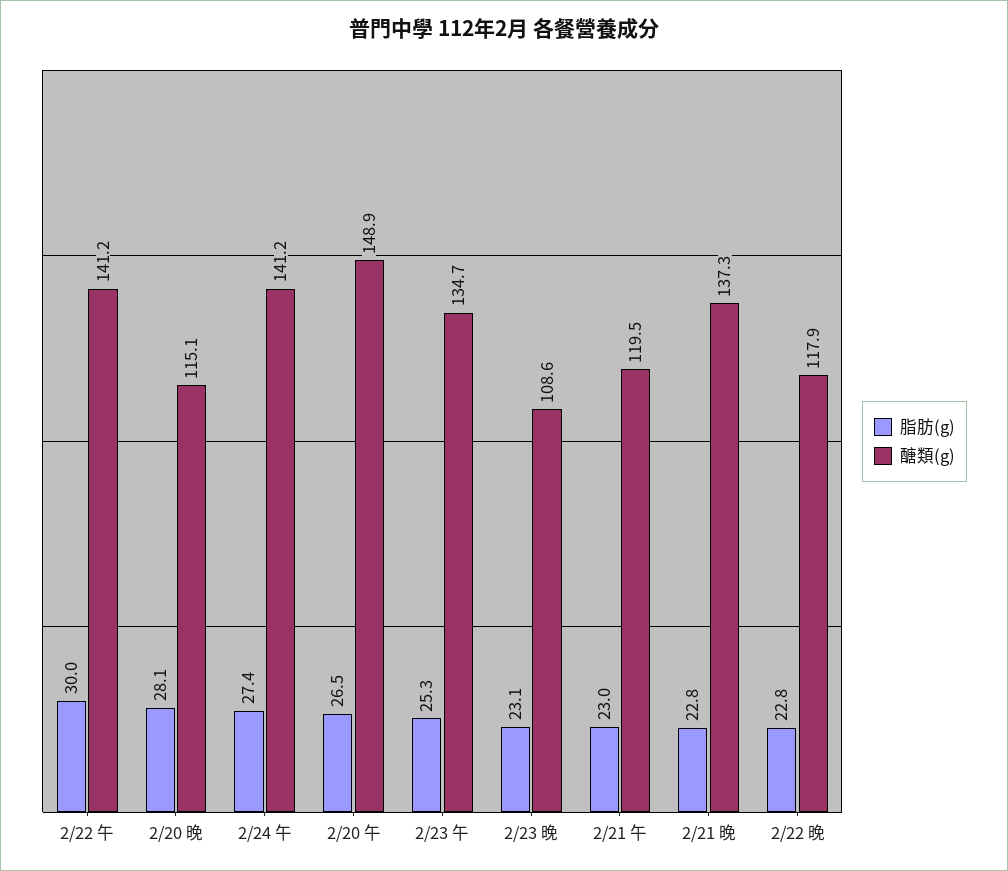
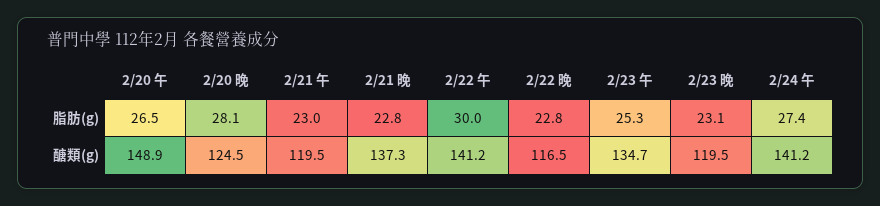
  {
    "脂肪(g)": {
      "2/22 午": 30,
      "2/20 晚": 28.1,
      "2/24 午": 27.4,
      "2/20 午": 26.5,
      "2/23 午": 25.3,
      "2/23 晚": 23.1,
      "2/21 午": 23,
      "2/21 晚": 22.8,
      "2/22 晚": 22.8
    },
    "醣類(g)": {
      "2/22 午": 141.2,
-     "2/20 晚": 115.1,
+     "2/20 晚": 124.5,
      "2/24 午": 141.2,
      "2/20 午": 148.9,
      "2/23 午": 134.7,
-     "2/23 晚": 108.6,
+     "2/23 晚": 119.5,
      "2/21 午": 119.5,
      "2/21 晚": 137.3,
-     "2/22 晚": 117.9
+     "2/22 晚": 116.5
    }
  }

